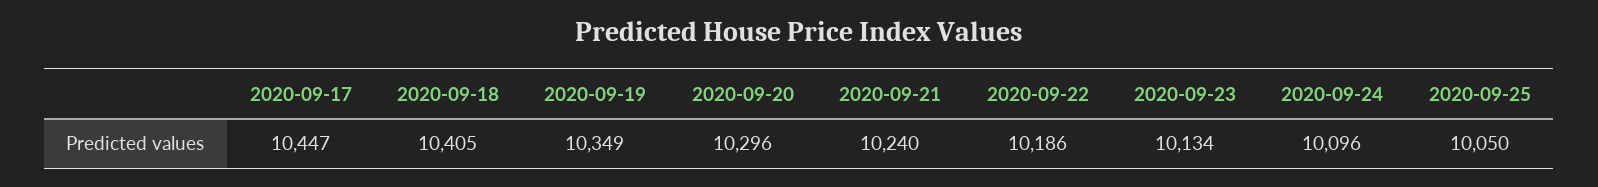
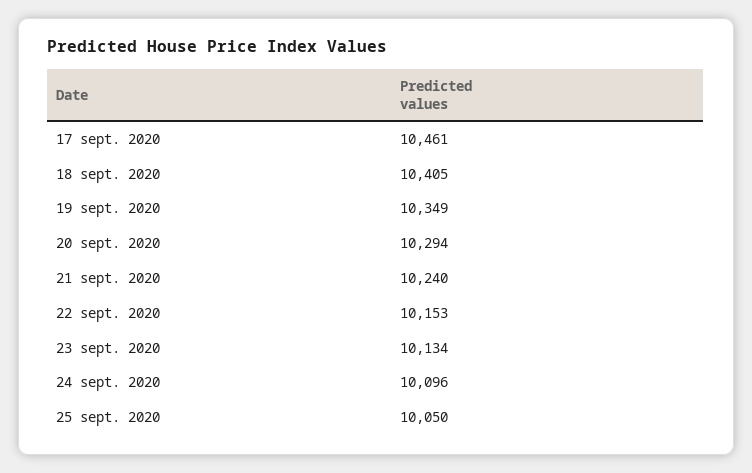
  {
-   "2020-09-17": 10447,
+   "2020-09-17": 10461,
    "2020-09-18": 10405,
    "2020-09-19": 10349,
-   "2020-09-20": 10296,
+   "2020-09-20": 10294,
    "2020-09-21": 10240,
-   "2020-09-22": 10186,
+   "2020-09-22": 10153,
    "2020-09-23": 10134,
    "2020-09-24": 10096,
    "2020-09-25": 10050
  }

